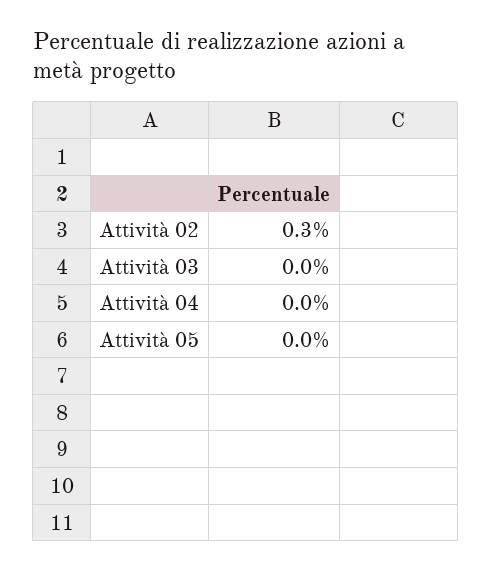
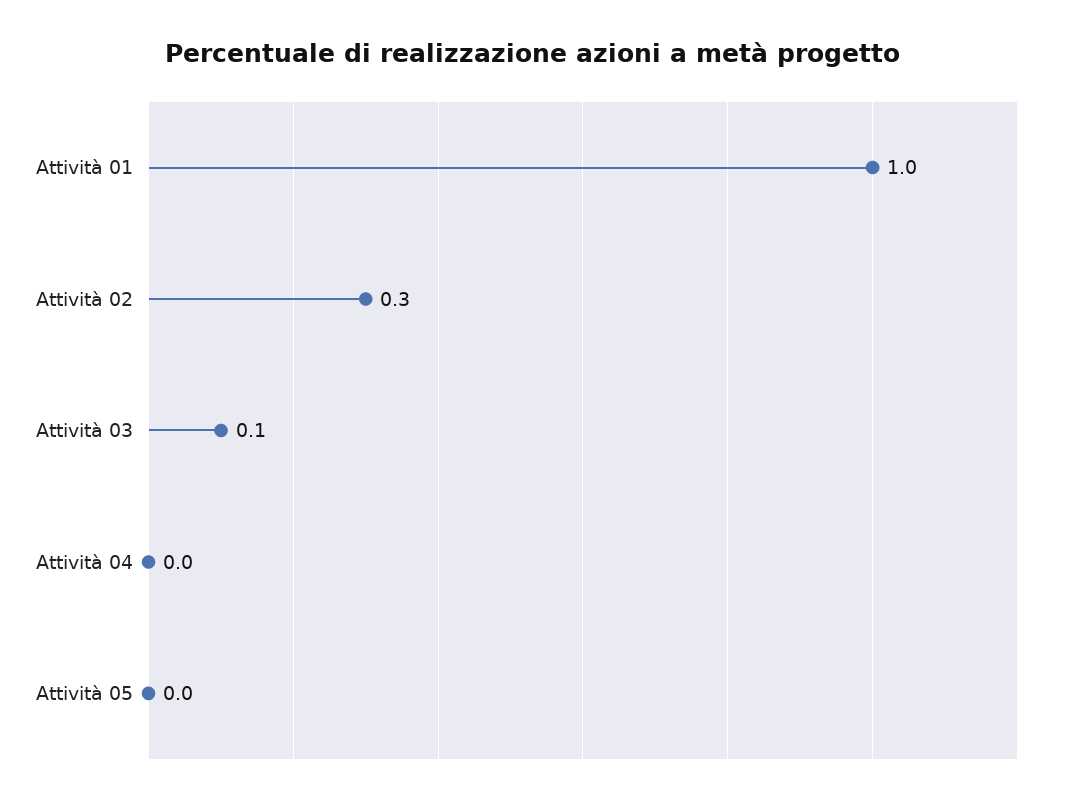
  {
    "Attività 02": 0.3,
-   "Attività 03": 0,
+   "Attività 03": 0.1,
    "Attività 04": 0,
-   "Attività 05": 0
+   "Attività 05": 0,
+   "Attività 01": 1
  }

